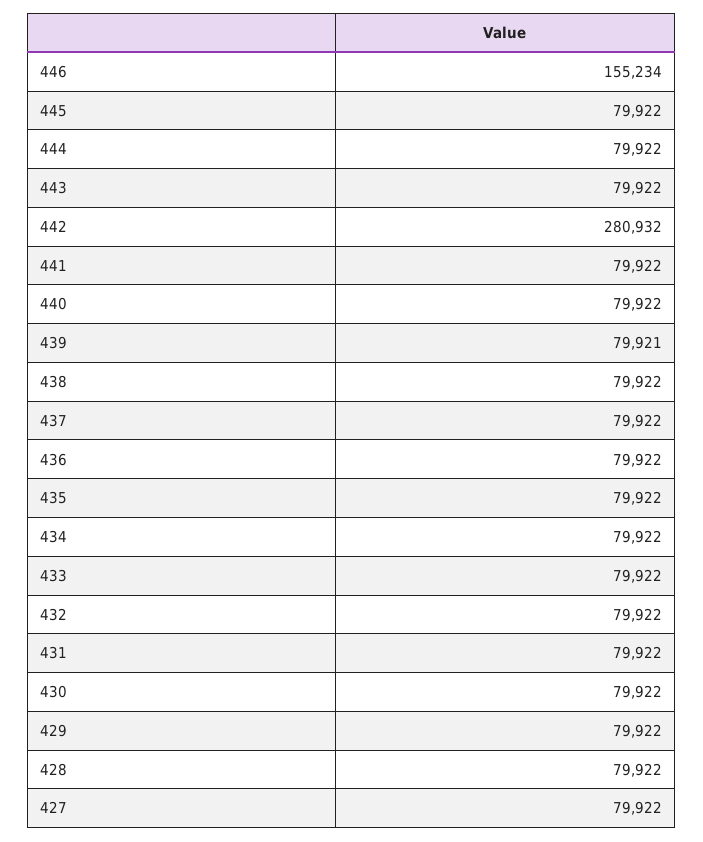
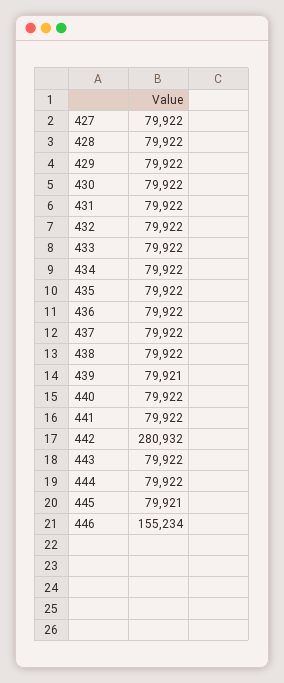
  {
    "446": 155234,
-   "445": 79922,
+   "445": 79921,
    "444": 79922,
    "443": 79922,
    "442": 280932,
    "441": 79922,
    "440": 79922,
    "439": 79921,
    "438": 79922,
    "437": 79922,
    "436": 79922,
    "435": 79922,
    "434": 79922,
    "433": 79922,
    "432": 79922,
    "431": 79922,
    "430": 79922,
    "429": 79922,
    "428": 79922,
    "427": 79922
  }

